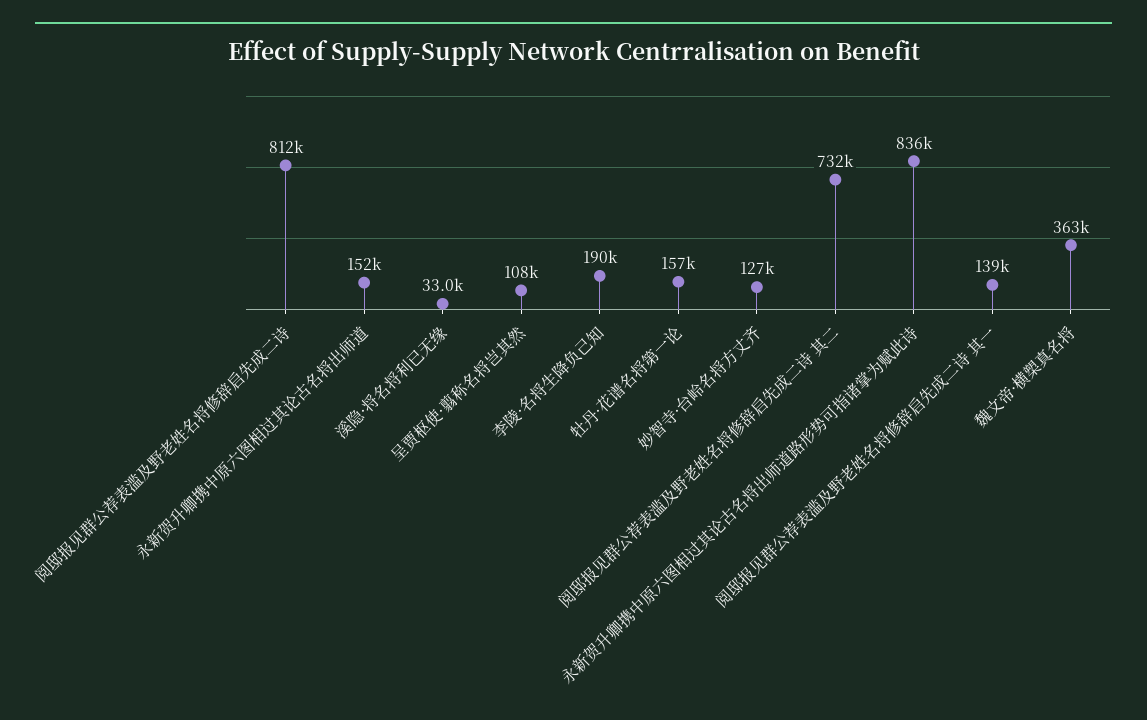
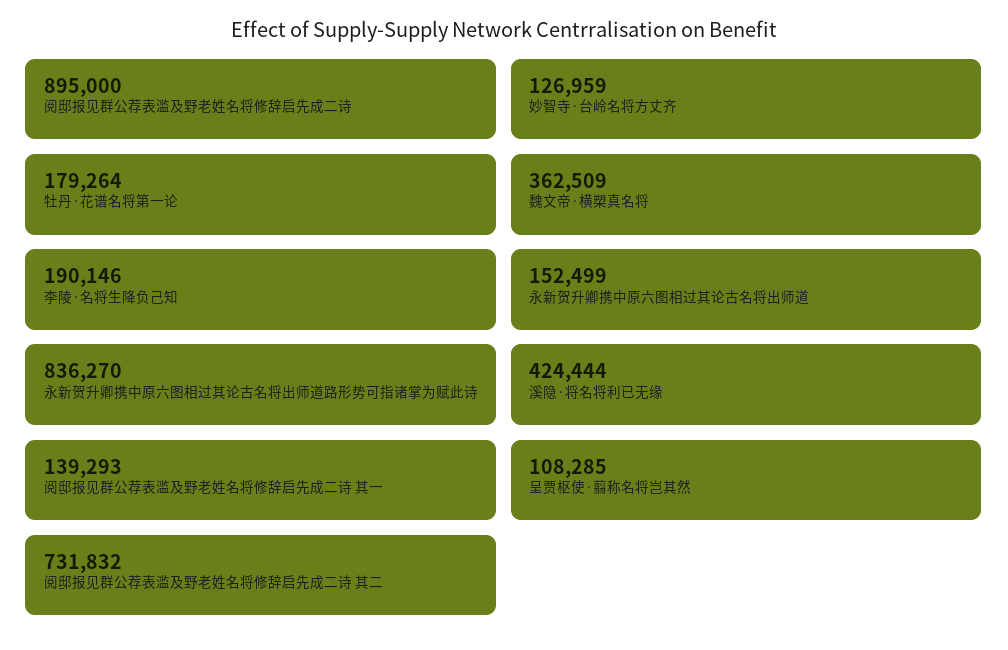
  {
-   "阅邸报见群公荐表滥及野老姓名将修辞启先成二诗": 812000,
+   "阅邸报见群公荐表滥及野老姓名将修辞启先成二诗": 895000,
    "永新贺升卿携中原六图相过其论古名将出师道": 152499,
-   "溪隐·将名将利已无缘": 33000,
+   "溪隐·将名将利已无缘": 424444,
    "呈贾枢使·翦称名将岂其然": 108285,
    "李陵·名将生降负己知": 190146,
-   "牡丹·花谱名将第一论": 157000,
+   "牡丹·花谱名将第一论": 179264,
    "妙智寺·台岭名将方丈齐": 126959,
    "阅邸报见群公荐表滥及野老姓名将修辞启先成二诗 其二": 731832,
    "永新贺升卿携中原六图相过其论古名将出师道路形势可指诸掌为赋此诗": 836270,
    "阅邸报见群公荐表滥及野老姓名将修辞启先成二诗 其一": 139293,
    "魏文帝·横槊真名将": 362509
  }

